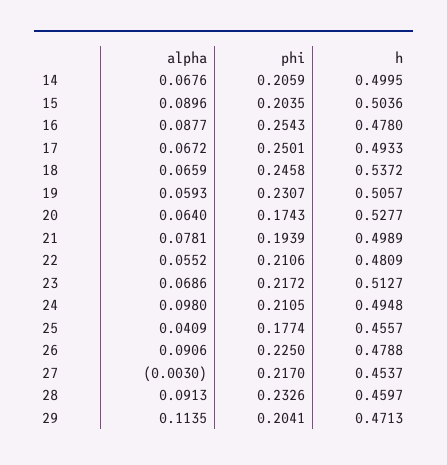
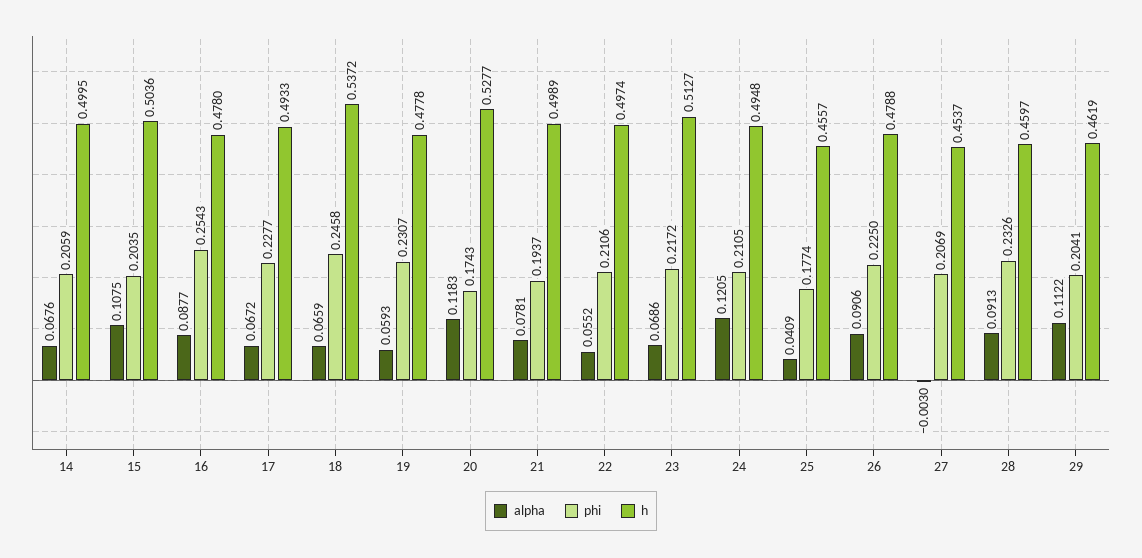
  {
    "alpha": {
      "14": 0.0676,
-     "15": 0.0896,
+     "15": 0.1075,
      "16": 0.0877,
      "17": 0.0672,
      "18": 0.0659,
      "19": 0.0593,
-     "20": 0.064,
+     "20": 0.1183,
      "21": 0.0781,
      "22": 0.0552,
      "23": 0.0686,
-     "24": 0.098,
+     "24": 0.1205,
      "25": 0.0409,
      "26": 0.0906,
      "27": -0.003,
      "28": 0.0913,
-     "29": 0.1135
+     "29": 0.1122
    },
    "phi": {
      "14": 0.2059,
      "15": 0.2035,
      "16": 0.2543,
-     "17": 0.2501,
+     "17": 0.2277,
      "18": 0.2458,
      "19": 0.2307,
      "20": 0.1743,
-     "21": 0.1939,
+     "21": 0.1937,
      "22": 0.2106,
      "23": 0.2172,
      "24": 0.2105,
      "25": 0.1774,
      "26": 0.225,
-     "27": 0.217,
+     "27": 0.2069,
      "28": 0.2326,
      "29": 0.2041
    },
    "h": {
      "14": 0.4995,
      "15": 0.5036,
      "16": 0.478,
      "17": 0.4933,
      "18": 0.5372,
-     "19": 0.5057,
+     "19": 0.4778,
      "20": 0.5277,
      "21": 0.4989,
-     "22": 0.4809,
+     "22": 0.4974,
      "23": 0.5127,
      "24": 0.4948,
      "25": 0.4557,
      "26": 0.4788,
      "27": 0.4537,
      "28": 0.4597,
-     "29": 0.4713
+     "29": 0.4619
    }
  }

